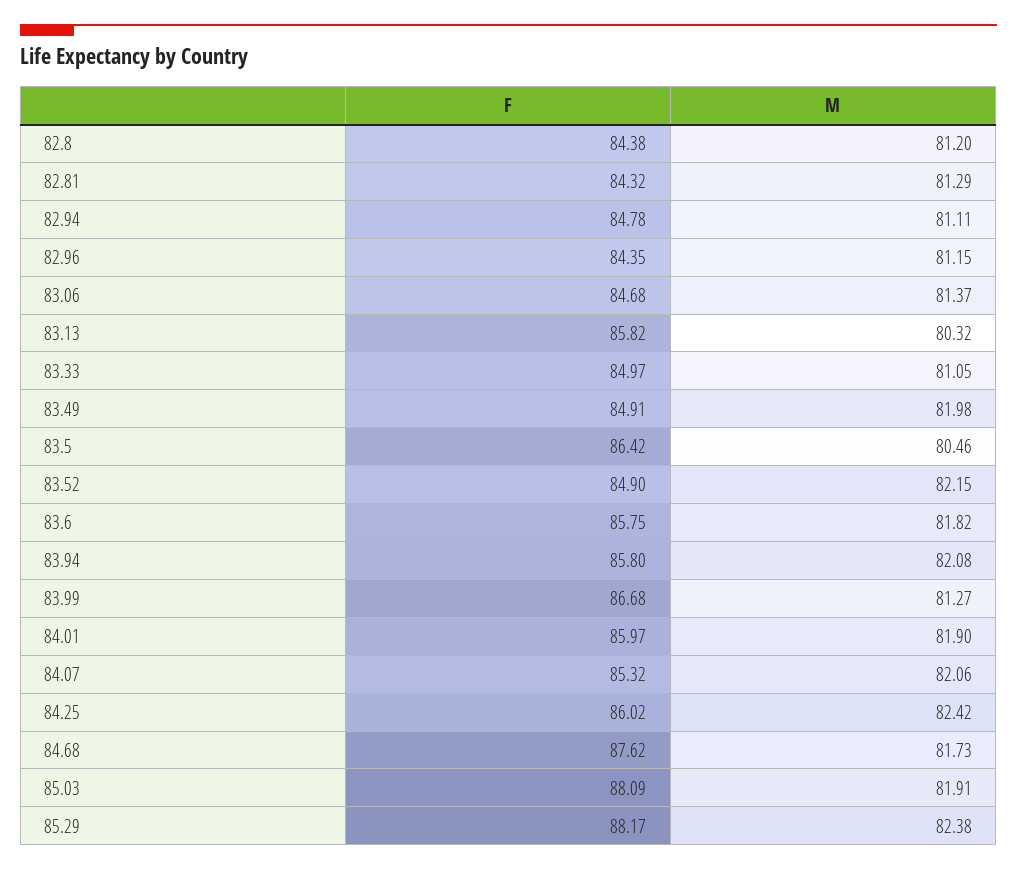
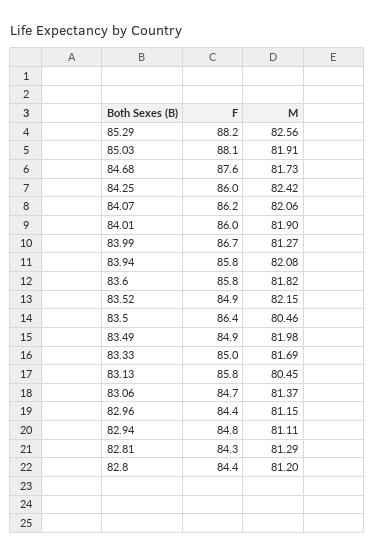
  {
    "F": {
      "82.8": 84.38,
      "82.81": 84.32,
      "82.94": 84.78,
      "82.96": 84.35,
      "83.06": 84.68,
      "83.13": 85.82,
      "83.33": 84.97,
      "83.49": 84.91,
      "83.5": 86.42,
      "83.52": 84.9,
      "83.6": 85.75,
      "83.94": 85.8,
      "83.99": 86.68,
      "84.01": 85.97,
-     "84.07": 85.32,
+     "84.07": 86.2,
      "84.25": 86.02,
      "84.68": 87.62,
      "85.03": 88.09,
      "85.29": 88.17
    },
    "M": {
      "82.8": 81.2,
      "82.81": 81.29,
      "82.94": 81.11,
      "82.96": 81.15,
      "83.06": 81.37,
-     "83.13": 80.32,
+     "83.13": 80.45,
-     "83.33": 81.05,
+     "83.33": 81.69,
      "83.49": 81.98,
      "83.5": 80.46,
      "83.52": 82.15,
      "83.6": 81.82,
      "83.94": 82.08,
      "83.99": 81.27,
      "84.01": 81.9,
      "84.07": 82.06,
      "84.25": 82.42,
      "84.68": 81.73,
      "85.03": 81.91,
-     "85.29": 82.38
+     "85.29": 82.56
    }
  }

